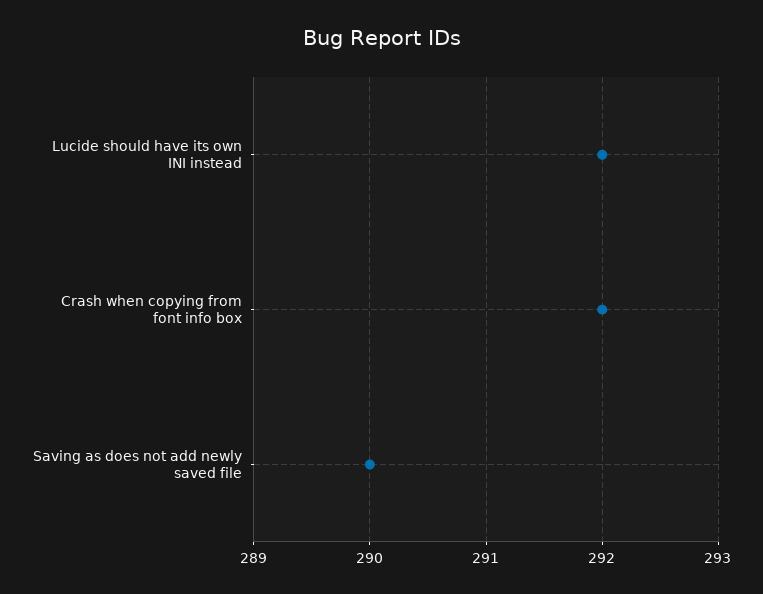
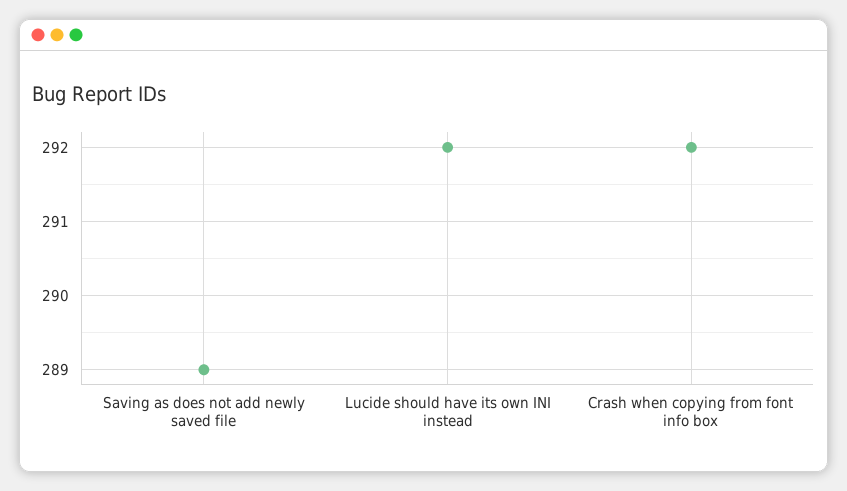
  {
    "Lucide should have its own INI instead": 292,
    "Crash when copying from font info box": 292,
-   "Saving as does not add newly saved file": 290
+   "Saving as does not add newly saved file": 289
  }

